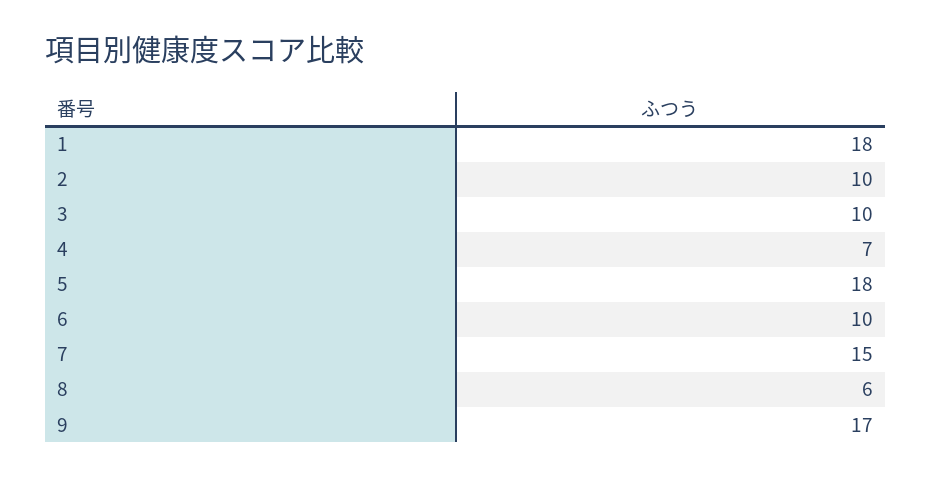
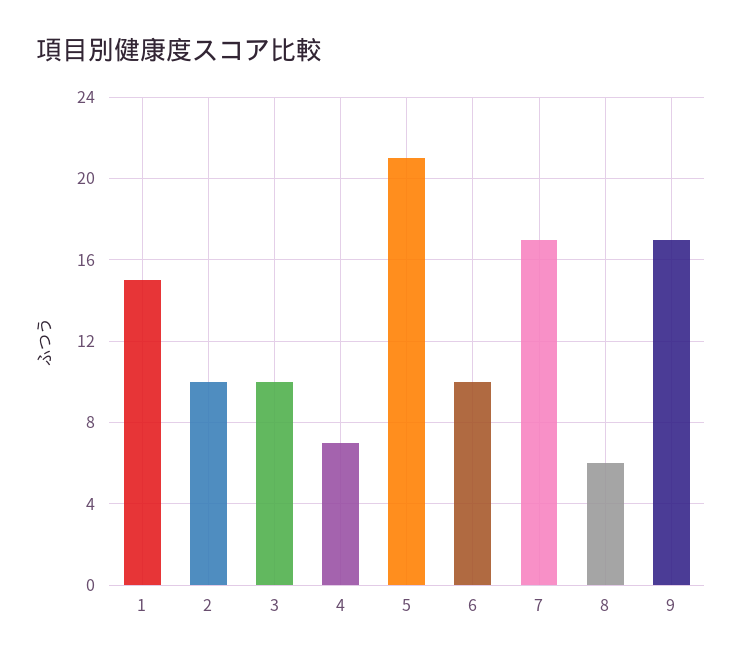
  {
-   "1": 18,
+   "1": 15,
    "2": 10,
    "3": 10,
    "4": 7,
-   "5": 18,
+   "5": 21,
    "6": 10,
-   "7": 15,
+   "7": 17,
    "8": 6,
    "9": 17
  }

